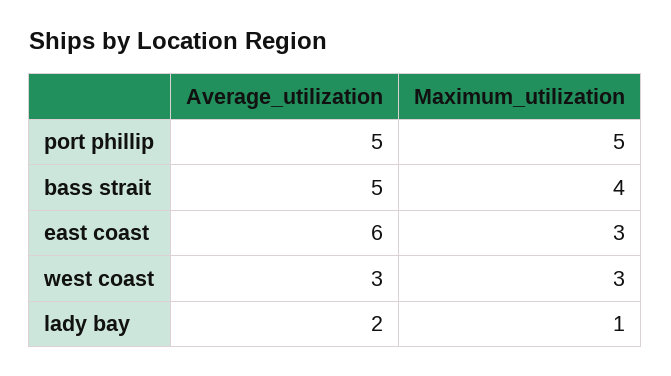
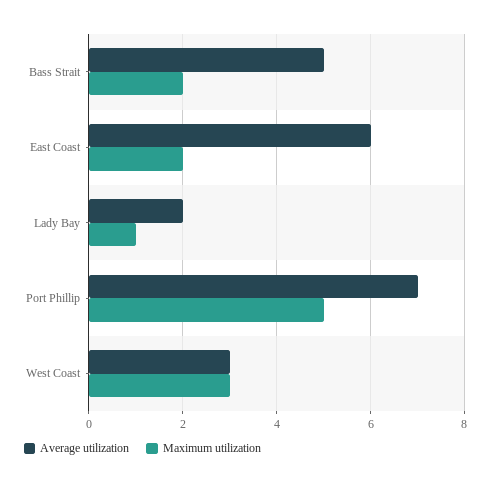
  {
    "Average_utilization": {
-     "port phillip": 5,
+     "port phillip": 7,
      "bass strait": 5,
      "east coast": 6,
      "west coast": 3,
      "lady bay": 2
    },
    "Maximum_utilization": {
      "port phillip": 5,
-     "bass strait": 4,
+     "bass strait": 2,
-     "east coast": 3,
+     "east coast": 2,
      "west coast": 3,
      "lady bay": 1
    }
  }

